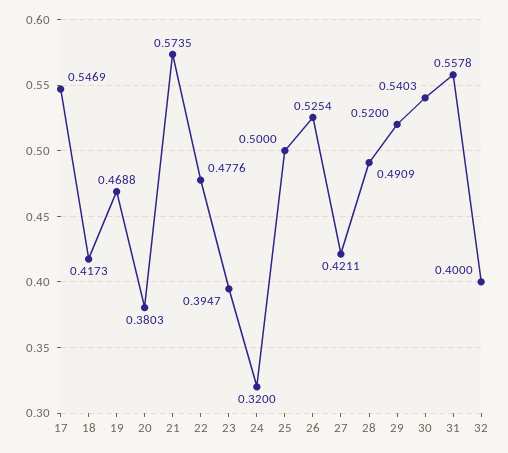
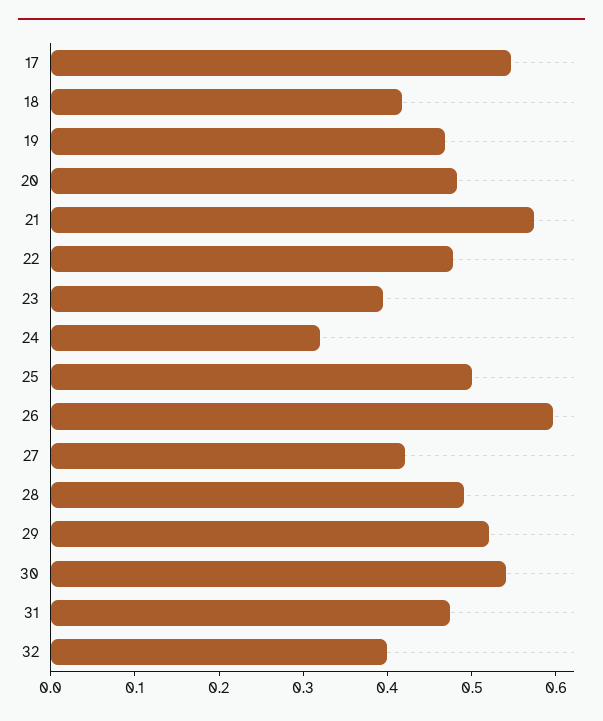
  {
    "17": 0.5469,
    "18": 0.4173,
    "19": 0.4688,
-   "20": 0.3803,
+   "20": 0.48,
    "21": 0.5735,
    "22": 0.4776,
    "23": 0.3947,
    "24": 0.32,
    "25": 0.5,
-   "26": 0.5254,
+   "26": 0.6,
    "27": 0.4211,
    "28": 0.4909,
    "29": 0.52,
    "30": 0.5403,
-   "31": 0.5578,
+   "31": 0.48,
    "32": 0.4
  }

